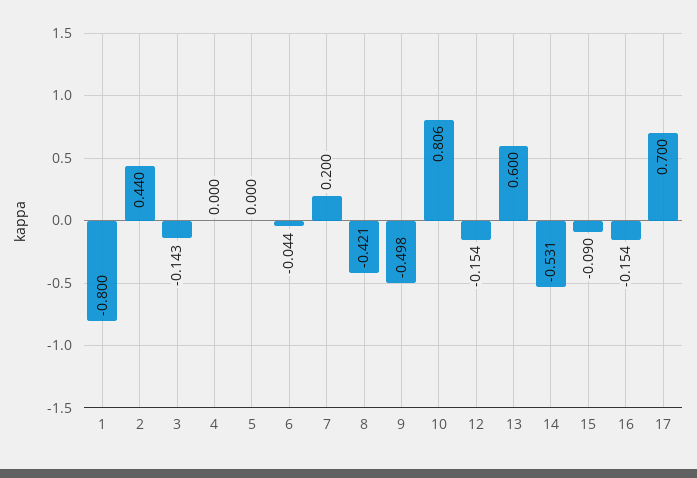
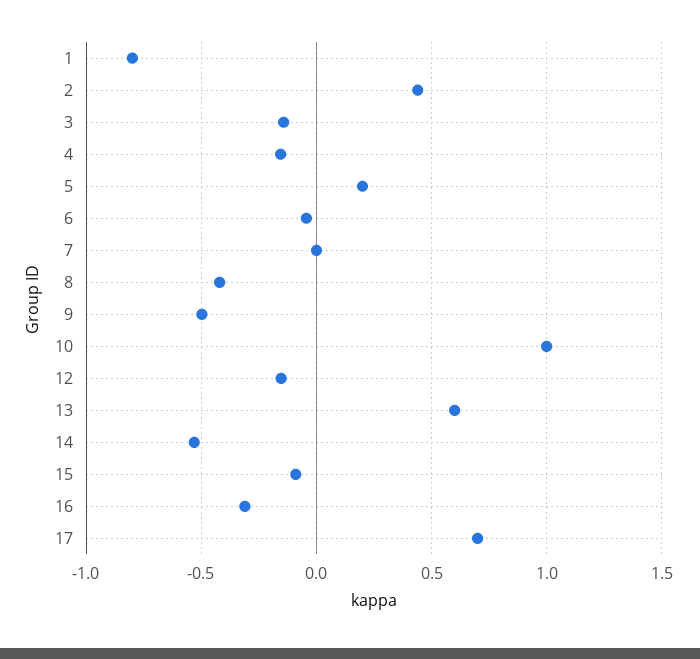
  {
    "1": -0.8,
    "2": 0.44,
    "3": -0.143,
-   "4": 0,
+   "4": -0.15,
-   "5": 0,
+   "5": 0.2,
    "6": -0.044,
-   "7": 0.2,
+   "7": 0,
    "8": -0.421,
    "9": -0.498,
-   "10": 0.806,
+   "10": 1,
    "12": -0.154,
    "13": 0.6,
    "14": -0.531,
    "15": -0.09,
-   "16": -0.154,
+   "16": -0.3,
    "17": 0.7
  }

